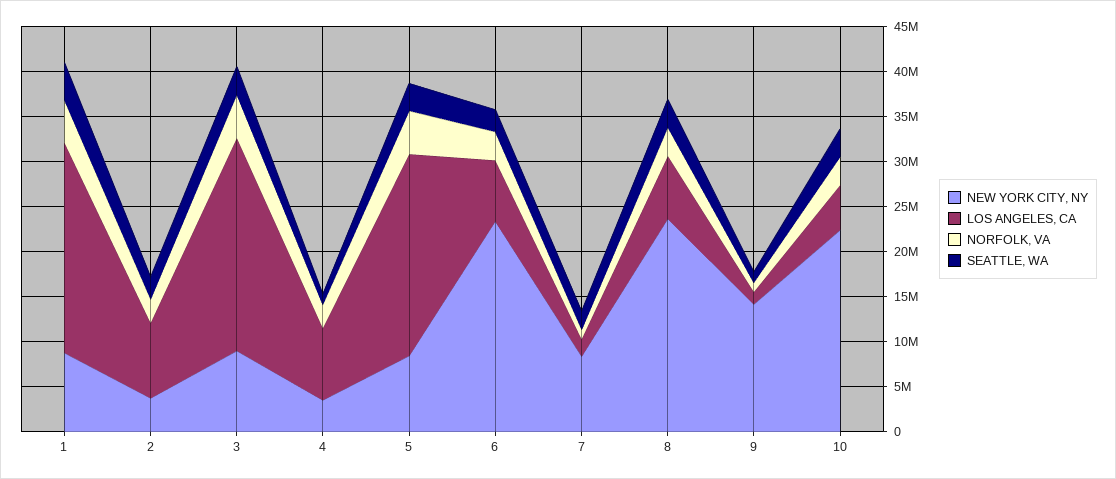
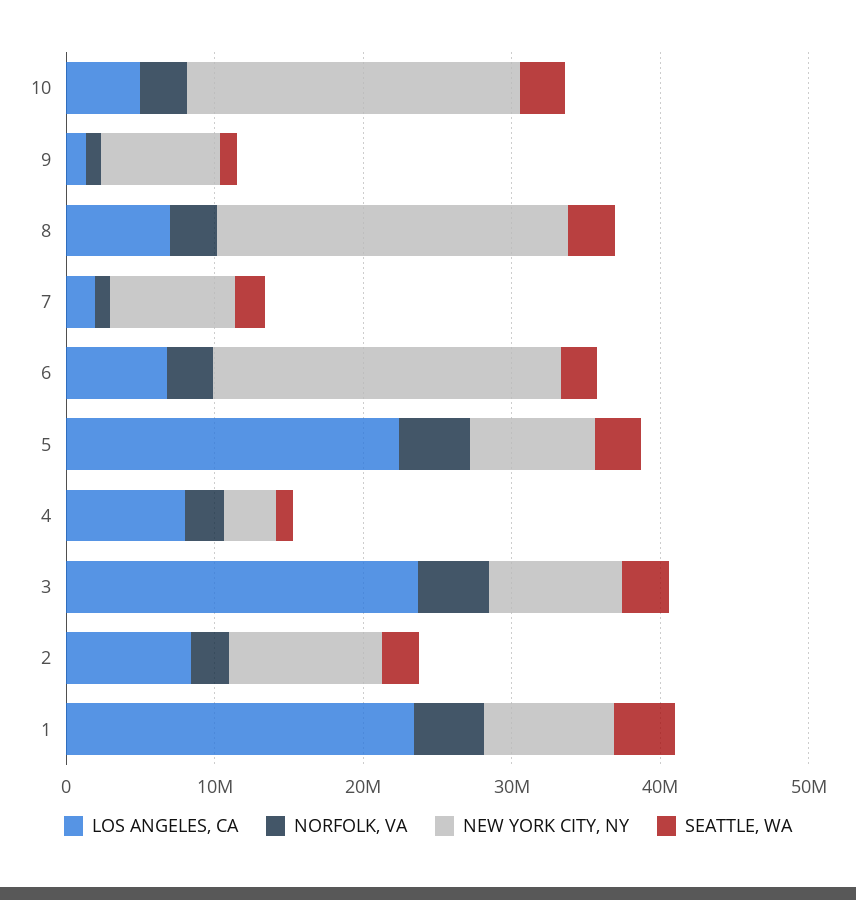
  {
    "NEW YORK CITY, NY": {
      "1": 9000000,
-     "2": 4000000,
+     "2": 10000000,
      "3": 9000000,
      "4": 4000000,
      "5": 8000000,
      "6": 23000000,
      "7": 8000000,
      "8": 24000000,
-     "9": 14000000,
+     "9": 8000000,
      "10": 22000000
    },
    "LOS ANGELES, CA": {
      "1": 23000000,
      "2": 8000000,
      "3": 24000000,
      "4": 8000000,
      "5": 22000000,
      "6": 7000000,
      "7": 2000000,
      "8": 7000000,
      "9": 1000000,
      "10": 5000000
    },
    "NORFOLK, VA": {
      "1": 5000000,
      "2": 3000000,
      "3": 5000000,
      "4": 3000000,
      "5": 5000000,
      "6": 3000000,
      "7": 1000000,
      "8": 3000000,
      "9": 1000000,
      "10": 3000000
    },
    "SEATTLE, WA": {
      "1": 4000000,
      "2": 2000000,
      "3": 3000000,
      "4": 1000000,
      "5": 3000000,
      "6": 2000000,
      "7": 2000000,
      "8": 3000000,
      "9": 1000000,
      "10": 3000000
    }
  }

